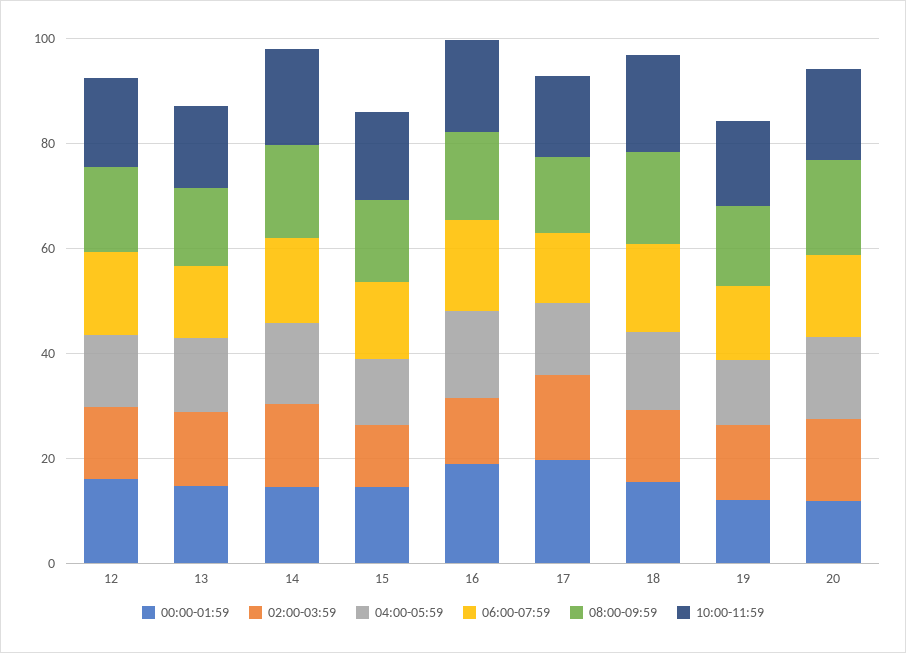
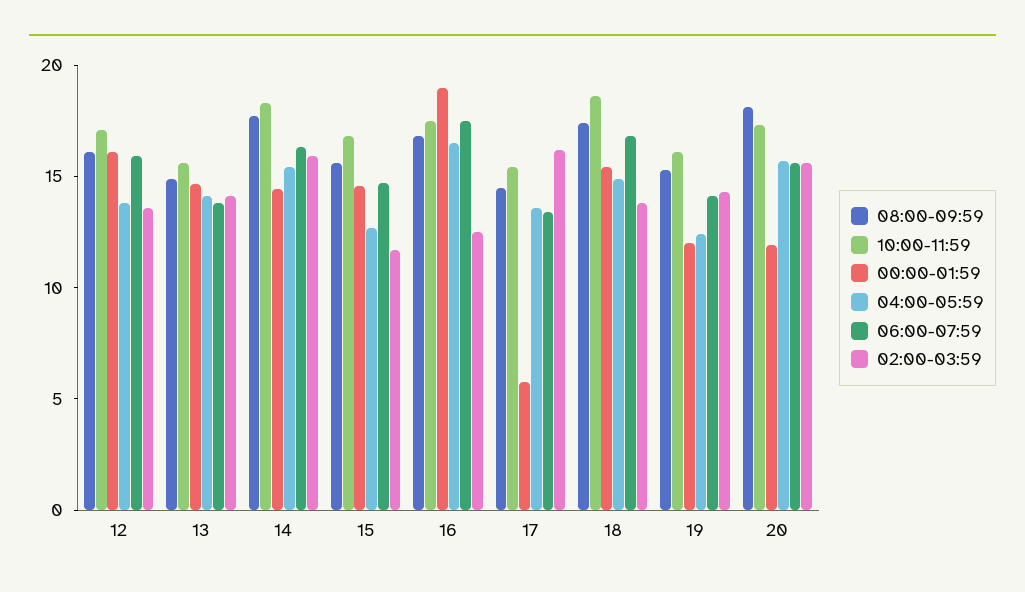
  {
    "00:00-01:59": {
      "12": 16,
      "13": 15,
      "14": 14,
      "15": 15,
      "16": 19,
-     "17": 20,
+     "17": 6,
      "18": 15,
      "19": 12,
      "20": 12
    },
    "02:00-03:59": {
      "12": 14,
      "13": 14,
      "14": 16,
      "15": 12,
      "16": 13,
      "17": 16,
      "18": 14,
      "19": 14,
      "20": 16
    },
    "04:00-05:59": {
      "12": 14,
      "13": 14,
      "14": 15,
      "15": 13,
      "16": 17,
      "17": 14,
      "18": 15,
      "19": 12,
      "20": 16
    },
    "06:00-07:59": {
      "12": 16,
      "13": 14,
      "14": 16,
      "15": 15,
      "16": 18,
      "17": 13,
      "18": 17,
      "19": 14,
      "20": 16
    },
    "08:00-09:59": {
      "12": 16,
      "13": 15,
      "14": 18,
      "15": 16,
      "16": 17,
      "17": 15,
      "18": 17,
      "19": 15,
      "20": 18
    },
    "10:00-11:59": {
      "12": 17,
      "13": 16,
      "14": 18,
      "15": 17,
      "16": 18,
      "17": 15,
      "18": 19,
      "19": 16,
      "20": 17
    }
  }

